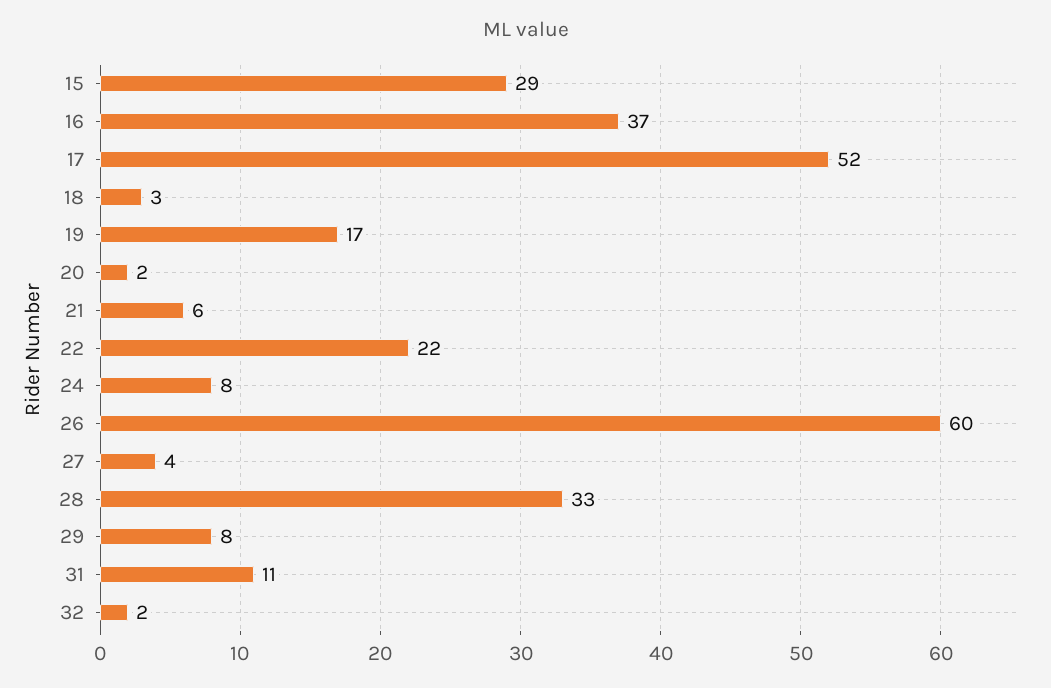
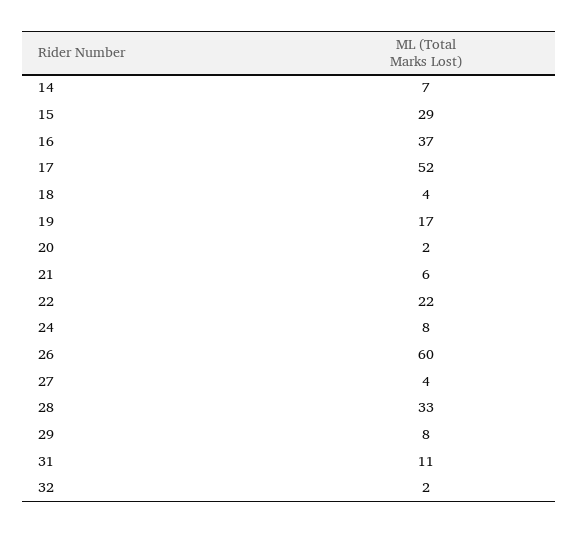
  {
    "15": 29,
    "16": 37,
    "17": 52,
-   "18": 3,
+   "18": 4,
    "19": 17,
    "20": 2,
    "21": 6,
    "22": 22,
    "24": 8,
    "26": 60,
    "27": 4,
    "28": 33,
    "29": 8,
    "31": 11,
-   "32": 2
+   "32": 2,
+   "14": 7
  }

